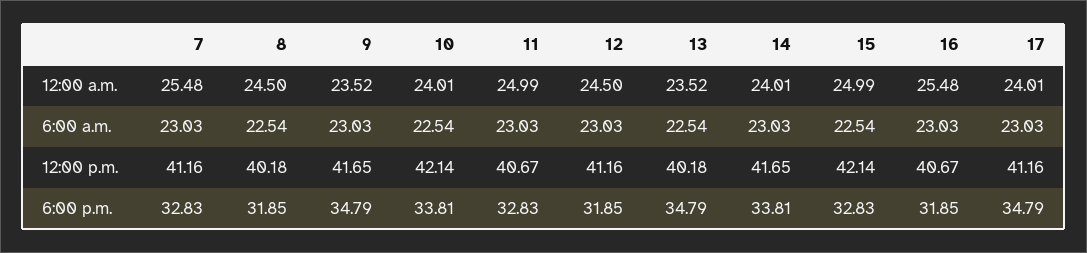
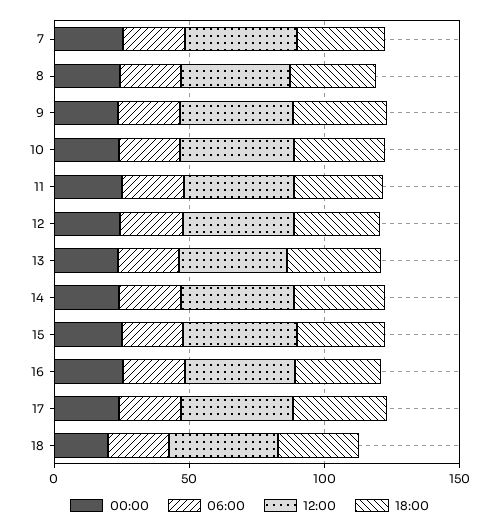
  {
    "12:00 a.m.": {
      "7": 25.48,
      "8": 24.5,
      "9": 23.52,
      "10": 24.01,
      "11": 24.99,
      "12": 24.5,
      "13": 23.52,
      "14": 24.01,
      "15": 24.99,
      "16": 25.48,
-     "17": 24.01
+     "17": 24.01,
+     "18": 20
    },
    "6:00 a.m.": {
      "7": 23.03,
      "8": 22.54,
      "9": 23.03,
      "10": 22.54,
      "11": 23.03,
      "12": 23.03,
      "13": 22.54,
      "14": 23.03,
      "15": 22.54,
      "16": 23.03,
-     "17": 23.03
+     "17": 23.03,
+     "18": 20
    },
    "12:00 p.m.": {
      "7": 41.16,
      "8": 40.18,
      "9": 41.65,
      "10": 42.14,
      "11": 40.67,
      "12": 41.16,
      "13": 40.18,
      "14": 41.65,
      "15": 42.14,
      "16": 40.67,
-     "17": 41.16
+     "17": 41.16,
+     "18": 40
    },
    "6:00 p.m.": {
      "7": 32.83,
      "8": 31.85,
      "9": 34.79,
      "10": 33.81,
      "11": 32.83,
      "12": 31.85,
      "13": 34.79,
      "14": 33.81,
      "15": 32.83,
      "16": 31.85,
-     "17": 34.79
+     "17": 34.79,
+     "18": 30
    }
  }

